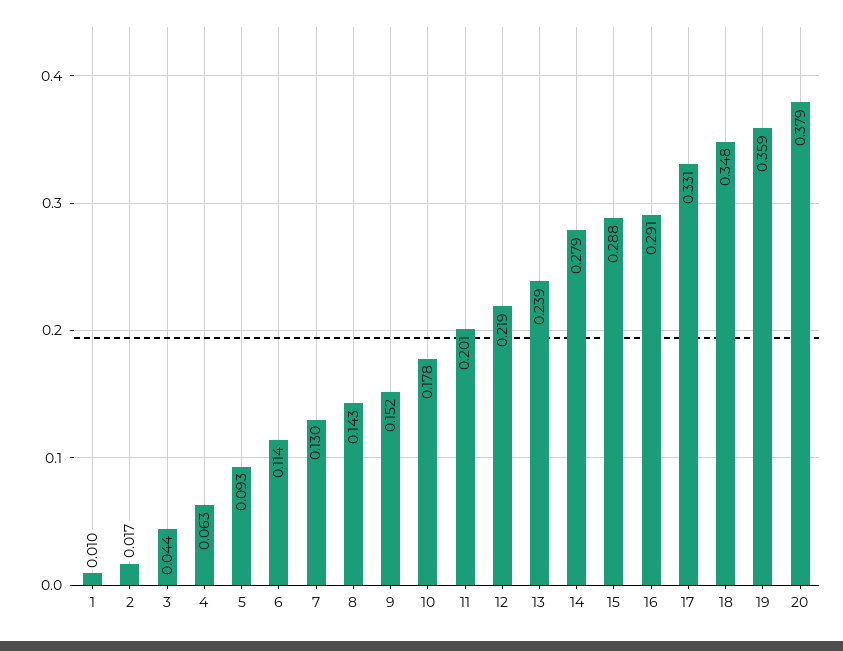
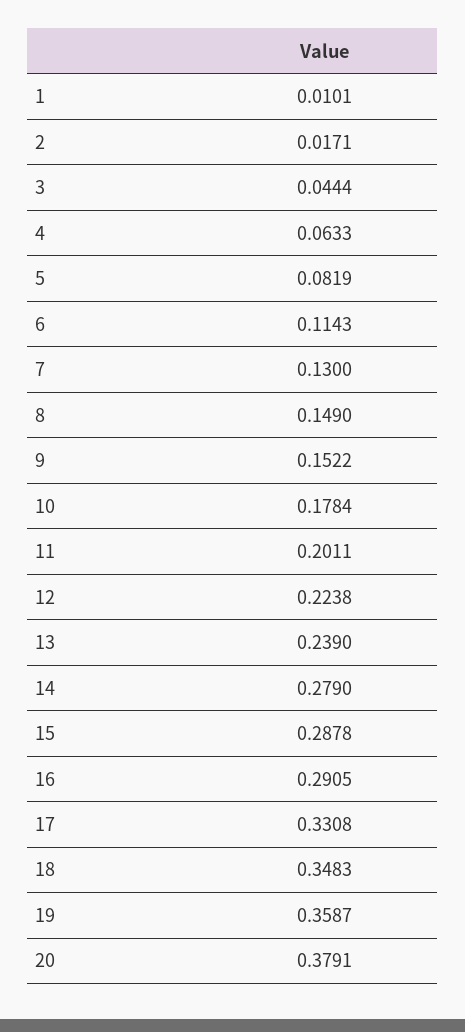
  {
    "1": 0.0101,
    "2": 0.0171,
    "3": 0.0444,
    "4": 0.0633,
-   "5": 0.093,
+   "5": 0.0819,
    "6": 0.1143,
    "7": 0.13,
-   "8": 0.143,
+   "8": 0.149,
    "9": 0.1522,
    "10": 0.1784,
    "11": 0.2011,
-   "12": 0.219,
+   "12": 0.2238,
    "13": 0.239,
    "14": 0.279,
    "15": 0.2878,
    "16": 0.2905,
    "17": 0.3308,
    "18": 0.3483,
    "19": 0.3587,
    "20": 0.3791
  }

